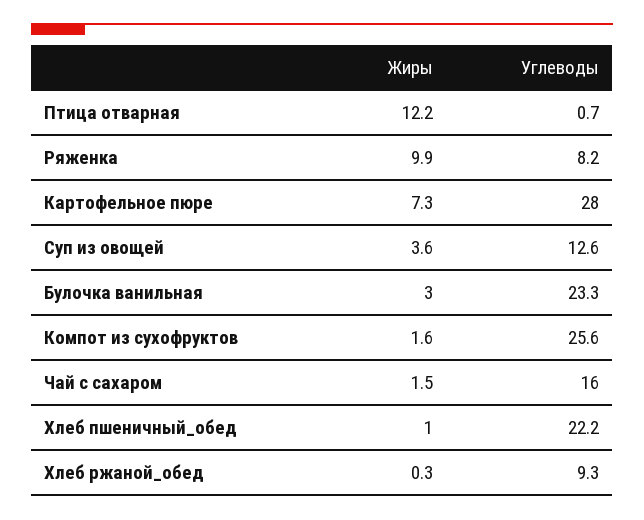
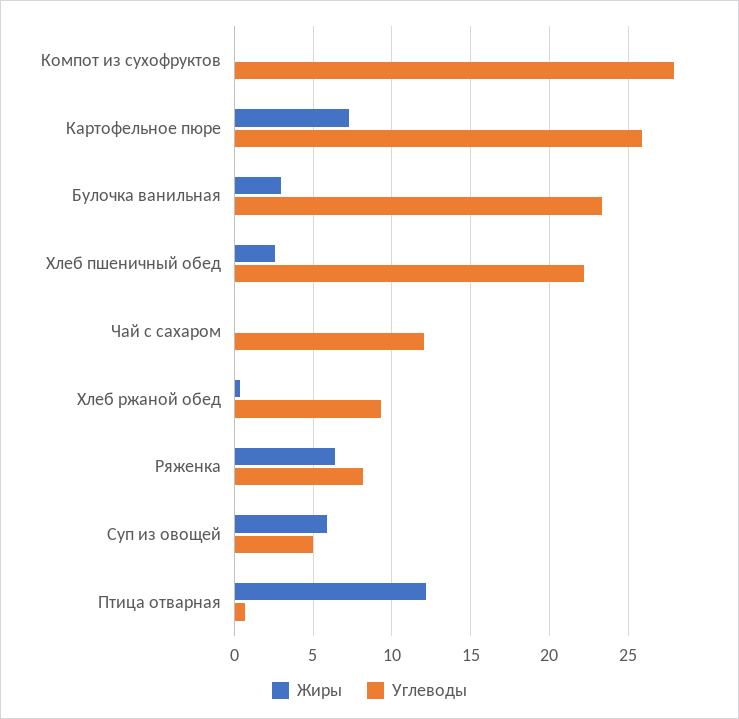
  {
    "Жиры": {
      "Птица отварная": 12.2,
-     "Ряженка": 9.9,
+     "Ряженка": 6.5,
      "Картофельное пюре": 7.3,
-     "Суп из овощей": 3.6,
+     "Суп из овощей": 6,
      "Булочка ванильная": 3,
-     "Компот из сухофруктов": 1.6,
+     "Компот из сухофруктов": 0,
-     "Чай с сахаром": 1.5,
+     "Чай с сахаром": 0,
-     "Хлеб пшеничный_обед": 1,
+     "Хлеб пшеничный_обед": 2.5,
      "Хлеб ржаной_обед": 0.3
    },
    "Углеводы": {
      "Птица отварная": 0.7,
      "Ряженка": 8.2,
-     "Картофельное пюре": 28,
+     "Картофельное пюре": 26,
-     "Суп из овощей": 12.6,
+     "Суп из овощей": 5,
      "Булочка ванильная": 23.3,
-     "Компот из сухофруктов": 25.6,
+     "Компот из сухофруктов": 28,
-     "Чай с сахаром": 16,
+     "Чай с сахаром": 12,
      "Хлеб пшеничный_обед": 22.2,
      "Хлеб ржаной_обед": 9.3
    }
  }

